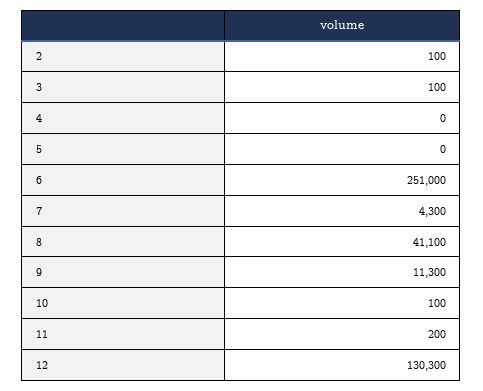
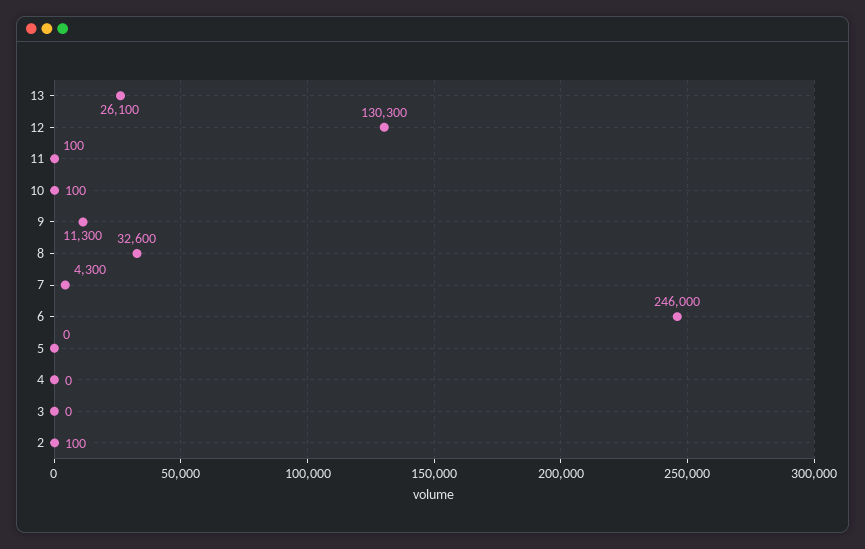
  {
    "2": 100,
-   "3": 100,
+   "3": 0,
    "4": 0,
    "5": 0,
-   "6": 251000,
+   "6": 246000,
    "7": 4300,
-   "8": 41100,
+   "8": 32600,
    "9": 11300,
    "10": 100,
-   "11": 200,
+   "11": 100,
-   "12": 130300
+   "12": 130300,
+   "13": 26100
  }

